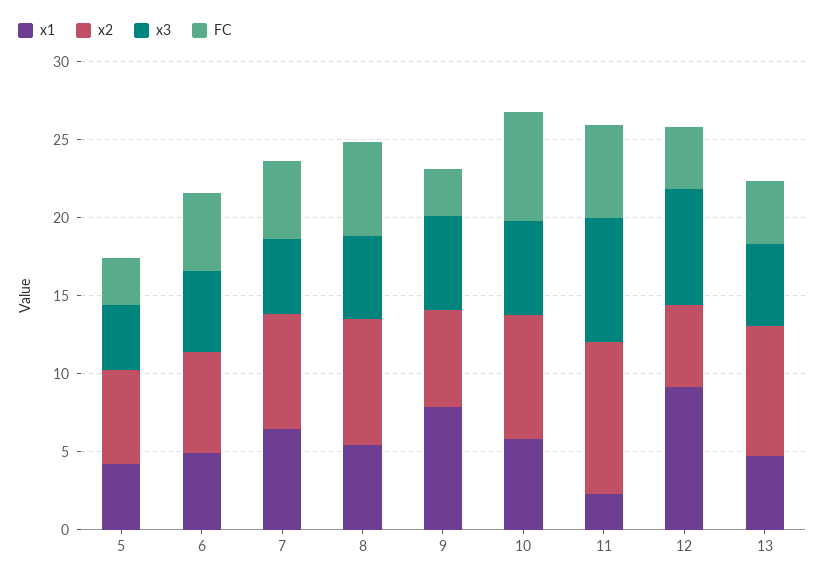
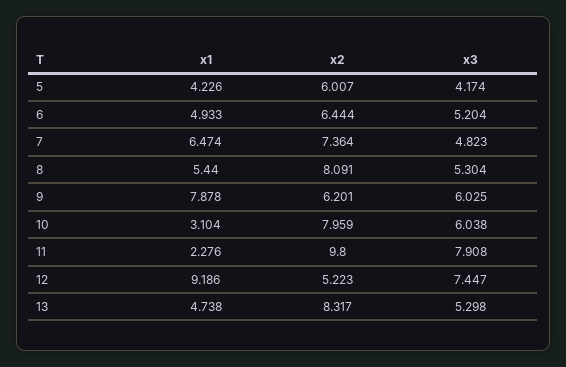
  {
    "x1": {
      "5": 4.226,
      "6": 4.933,
      "7": 6.474,
      "8": 5.44,
      "9": 7.878,
-     "10": 6,
+     "10": 3.104,
      "11": 2.276,
      "12": 9.186,
      "13": 4.738
    },
    "x2": {
      "5": 6.007,
      "6": 6.444,
      "7": 7.364,
      "8": 8.091,
      "9": 6.201,
      "10": 7.959,
      "11": 9.8,
      "12": 5.223,
      "13": 8.317
    },
    "x3": {
      "5": 4.174,
      "6": 5.204,
      "7": 4.823,
      "8": 5.304,
      "9": 6.025,
      "10": 6.038,
      "11": 7.908,
      "12": 7.447,
      "13": 5.298
-   },
+   }
-   "FC": {
-     "5": 3,
-     "6": 5,
-     "7": 5,
-     "8": 6,
-     "9": 3,
-     "10": 7,
-     "11": 6,
-     "12": 4,
-     "13": 4
-   }
  }

